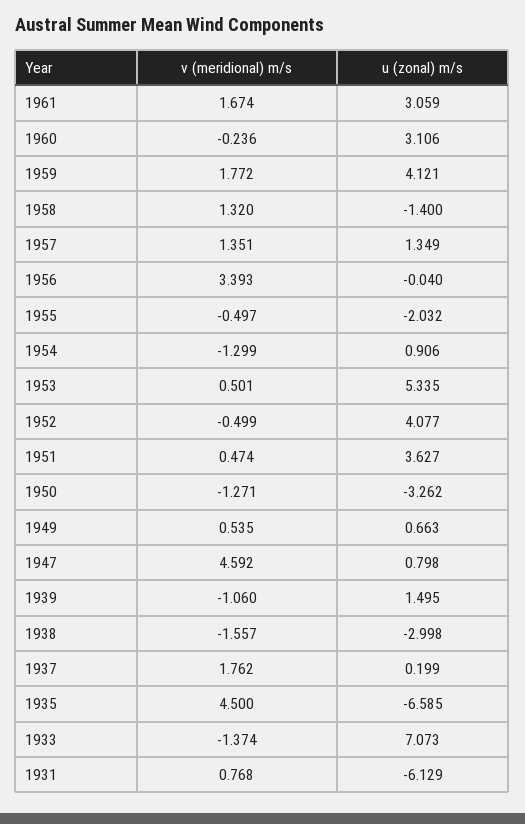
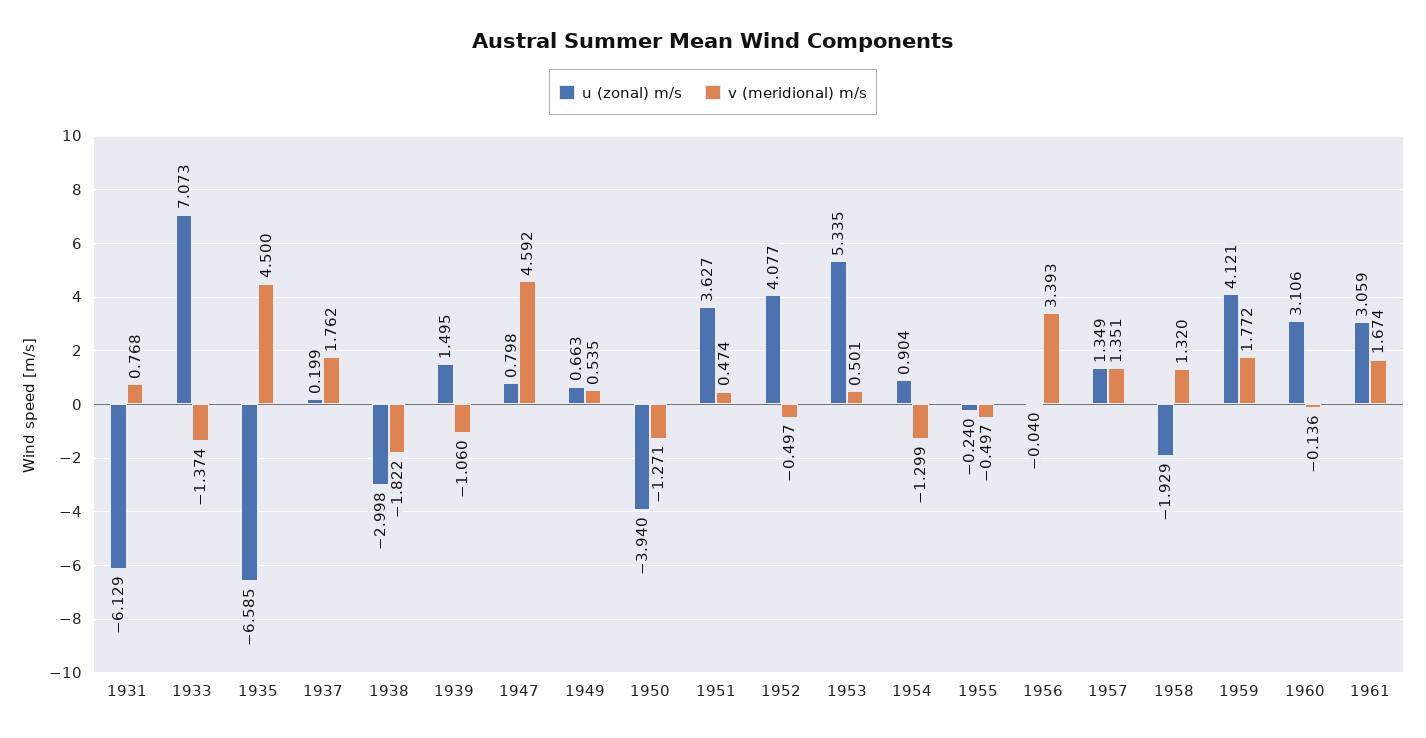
  {
    "v (meridional) m/s": {
      "1961": 1.674,
-     "1960": -0.236,
+     "1960": -0.136,
      "1959": 1.772,
      "1958": 1.32,
      "1957": 1.351,
      "1956": 3.393,
      "1955": -0.497,
      "1954": -1.299,
      "1953": 0.501,
-     "1952": -0.499,
+     "1952": -0.497,
      "1951": 0.474,
      "1950": -1.271,
      "1949": 0.535,
      "1947": 4.592,
      "1939": -1.06,
-     "1938": -1.557,
+     "1938": -1.822,
      "1937": 1.762,
      "1935": 4.5,
      "1933": -1.374,
      "1931": 0.768
    },
    "u (zonal) m/s": {
      "1961": 3.059,
      "1960": 3.106,
      "1959": 4.121,
-     "1958": -1.4,
+     "1958": -1.929,
      "1957": 1.349,
      "1956": -0.04,
-     "1955": -2.032,
+     "1955": -0.24,
-     "1954": 0.906,
+     "1954": 0.904,
      "1953": 5.335,
      "1952": 4.077,
      "1951": 3.627,
-     "1950": -3.262,
+     "1950": -3.94,
      "1949": 0.663,
      "1947": 0.798,
      "1939": 1.495,
      "1938": -2.998,
      "1937": 0.199,
      "1935": -6.585,
      "1933": 7.073,
      "1931": -6.129
    }
  }

